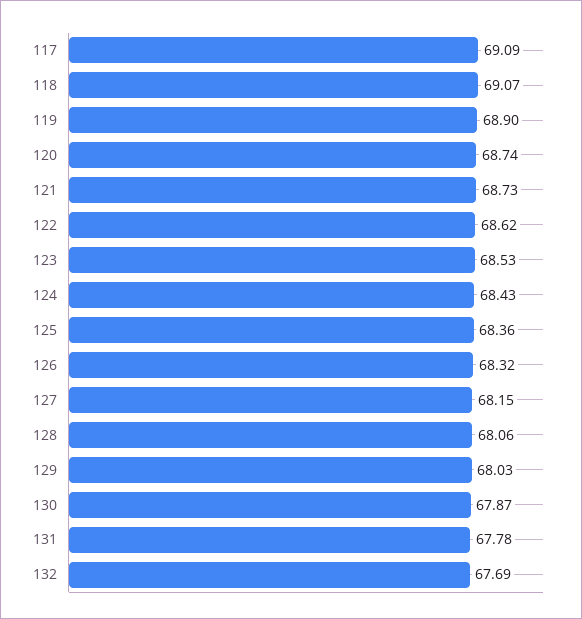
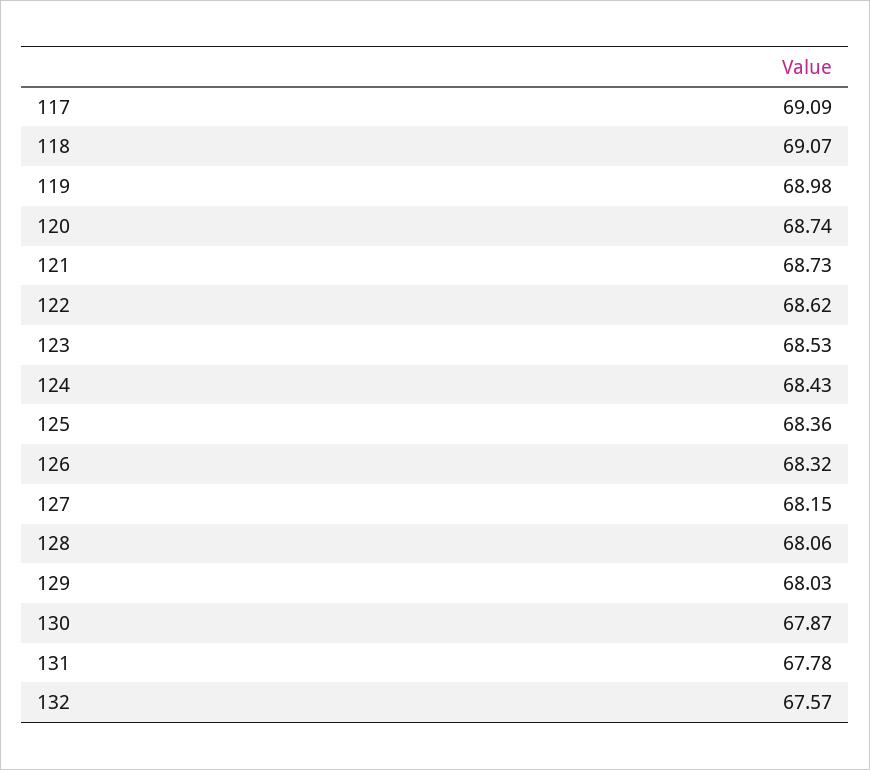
  {
    "117": 69.09,
    "118": 69.07,
-   "119": 68.9,
+   "119": 68.98,
    "120": 68.74,
    "121": 68.73,
    "122": 68.62,
    "123": 68.53,
    "124": 68.43,
    "125": 68.36,
    "126": 68.32,
    "127": 68.15,
    "128": 68.06,
    "129": 68.03,
    "130": 67.87,
    "131": 67.78,
-   "132": 67.69
+   "132": 67.57
  }

